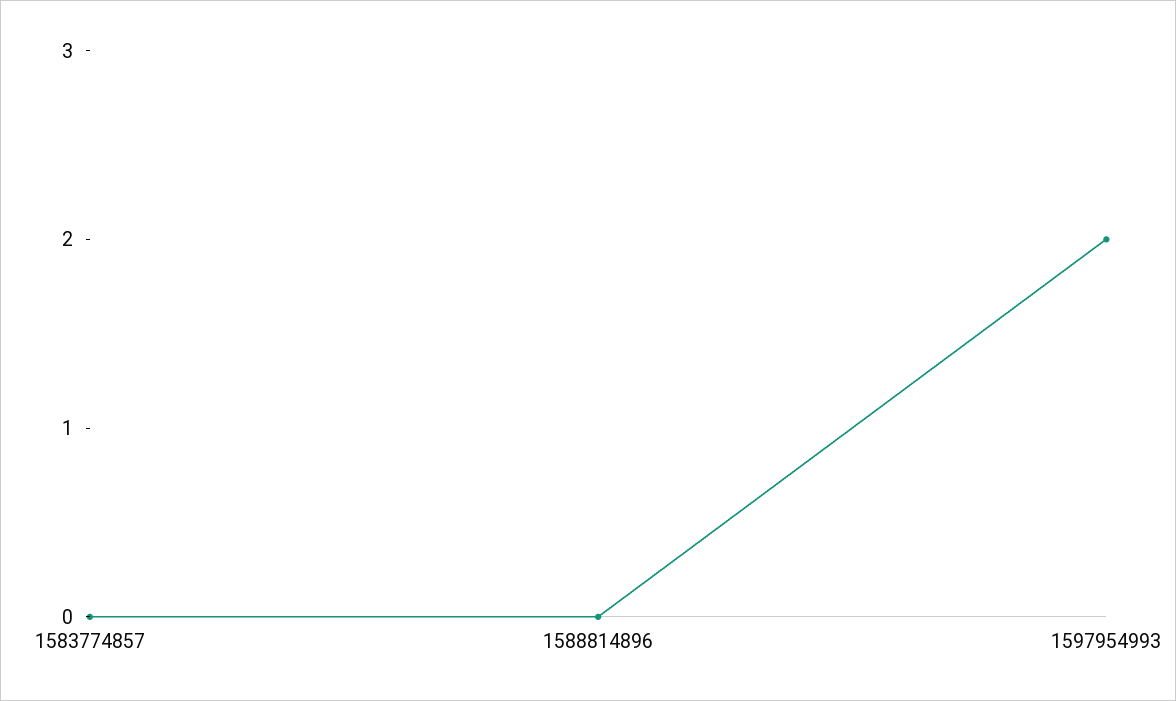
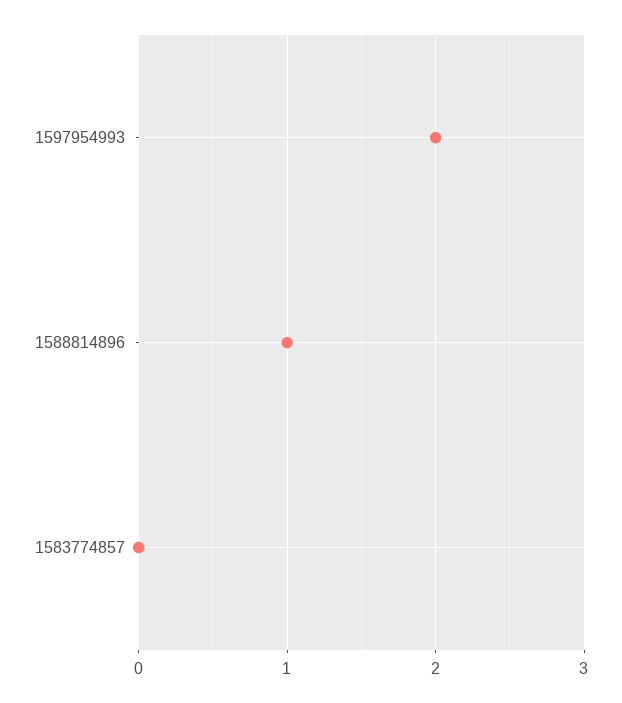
  {
    "1583774857": 0,
-   "1588814896": 0,
+   "1588814896": 1,
    "1597954993": 2
  }

